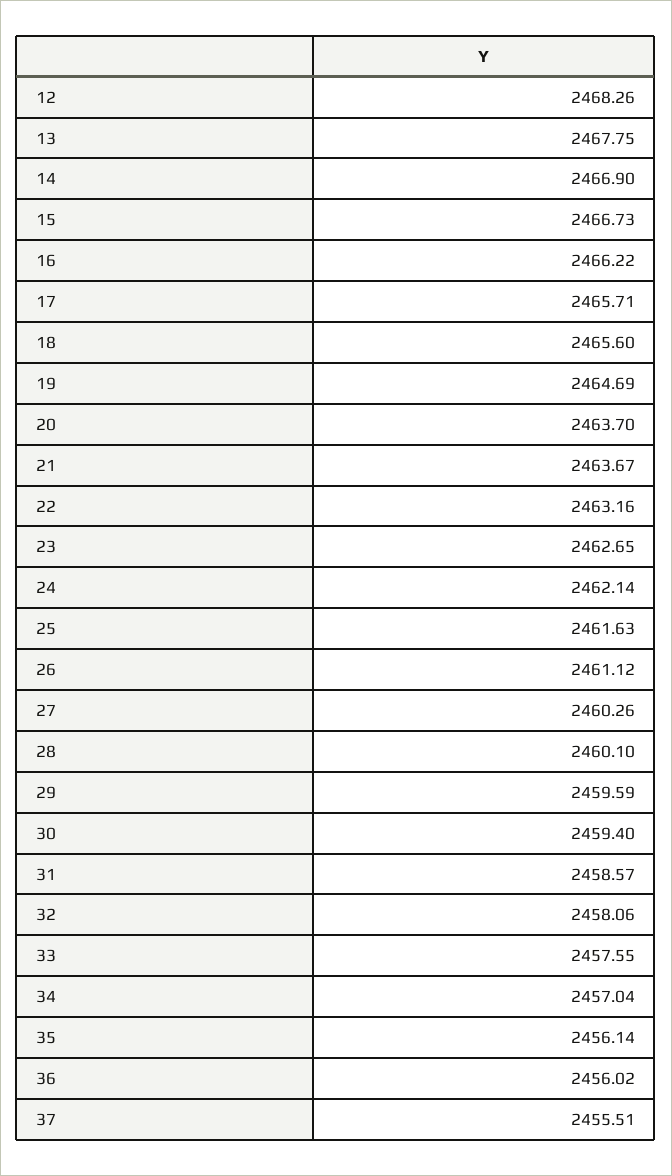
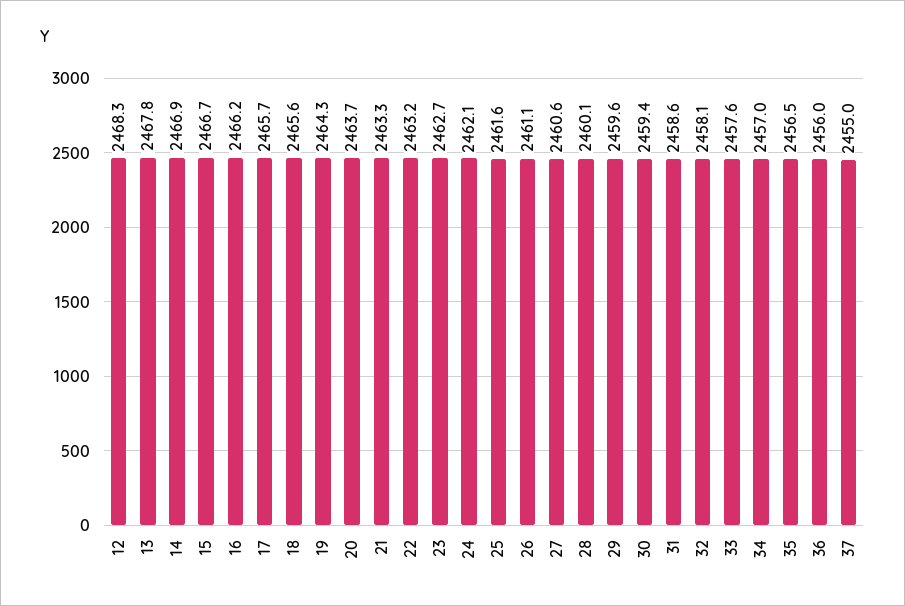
  {
    "12": 2468.26,
    "13": 2467.75,
    "14": 2466.9,
    "15": 2466.73,
    "16": 2466.22,
    "17": 2465.71,
    "18": 2465.6,
-   "19": 2464.69,
+   "19": 2464.3,
    "20": 2463.7,
-   "21": 2463.67,
+   "21": 2463.3,
    "22": 2463.16,
    "23": 2462.65,
    "24": 2462.14,
    "25": 2461.63,
    "26": 2461.12,
-   "27": 2460.26,
+   "27": 2460.6,
    "28": 2460.1,
    "29": 2459.59,
    "30": 2459.4,
    "31": 2458.57,
    "32": 2458.06,
    "33": 2457.55,
    "34": 2457.04,
-   "35": 2456.14,
+   "35": 2456.5,
    "36": 2456.02,
-   "37": 2455.51
+   "37": 2455
  }

